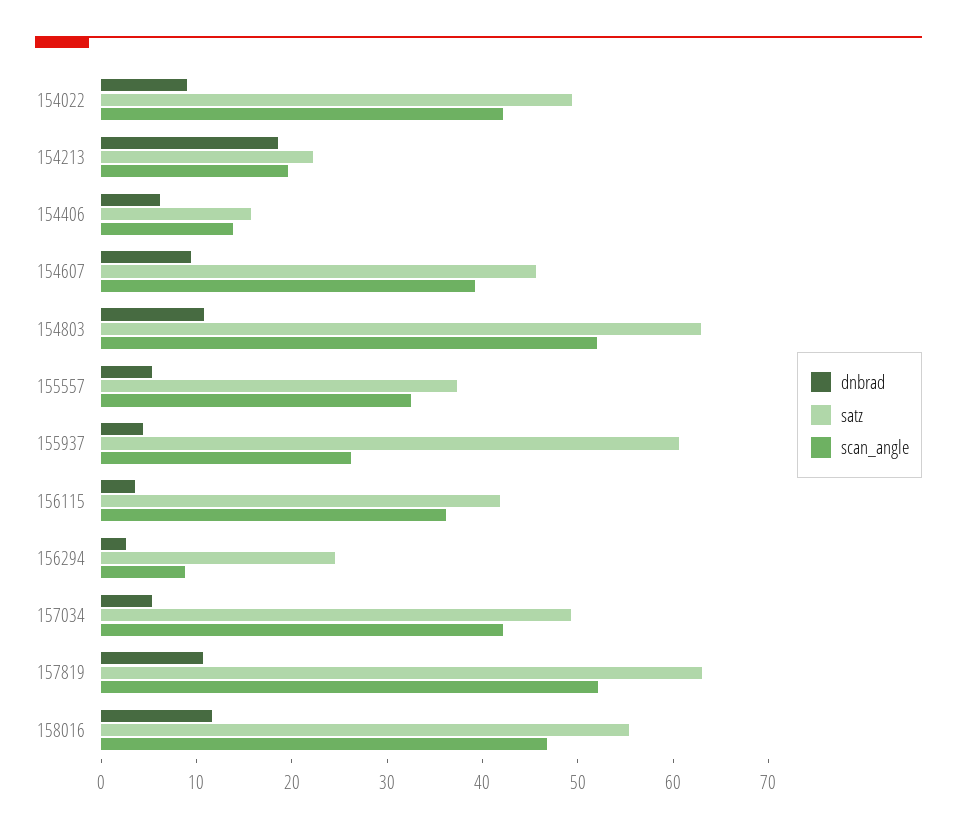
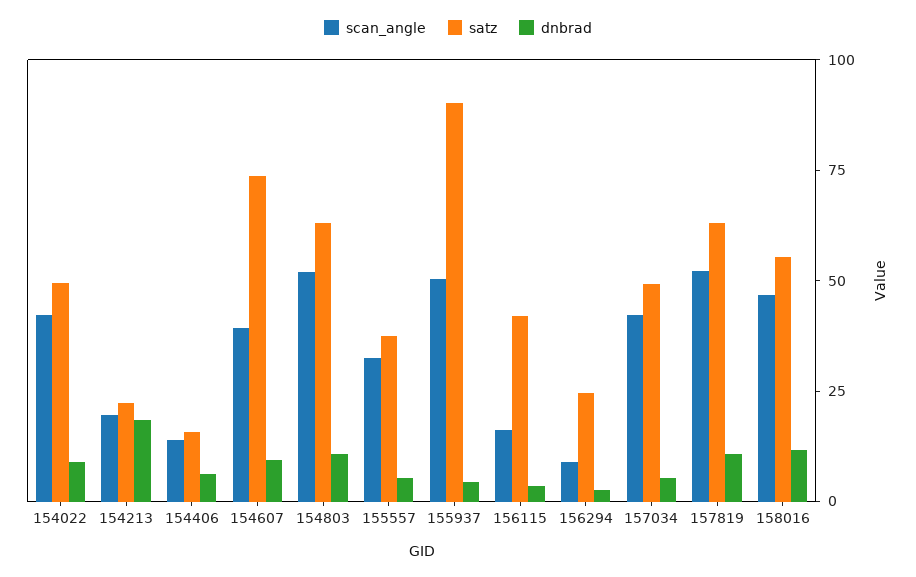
  {
    "dnbrad": {
      "154022": 10,
      "154213": 18,
      "154406": 6,
      "154607": 10,
      "154803": 10,
      "155557": 6,
      "155937": 4,
      "156115": 4,
      "156294": 2,
      "157034": 6,
      "157819": 10,
      "158016": 12
    },
    "satz": {
      "154022": 50,
      "154213": 22,
      "154406": 16,
-     "154607": 46,
+     "154607": 75,
      "154803": 62,
      "155557": 38,
-     "155937": 60,
+     "155937": 90,
      "156115": 42,
      "156294": 24,
      "157034": 50,
      "157819": 64,
      "158016": 56
    },
    "scan_angle": {
      "154022": 42,
      "154213": 20,
      "154406": 14,
      "154607": 40,
      "154803": 52,
      "155557": 32,
-     "155937": 26,
+     "155937": 50,
-     "156115": 36,
+     "156115": 15,
      "156294": 8,
      "157034": 42,
      "157819": 52,
      "158016": 46
    }
  }

